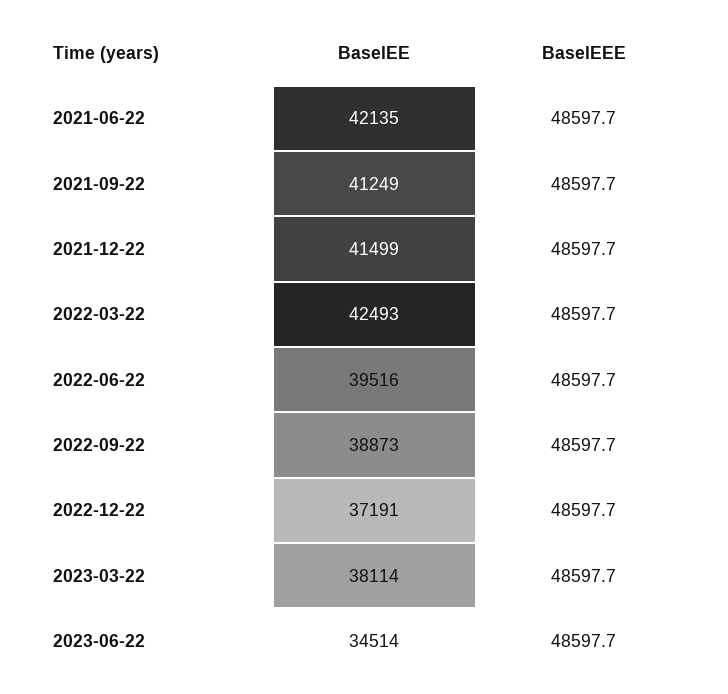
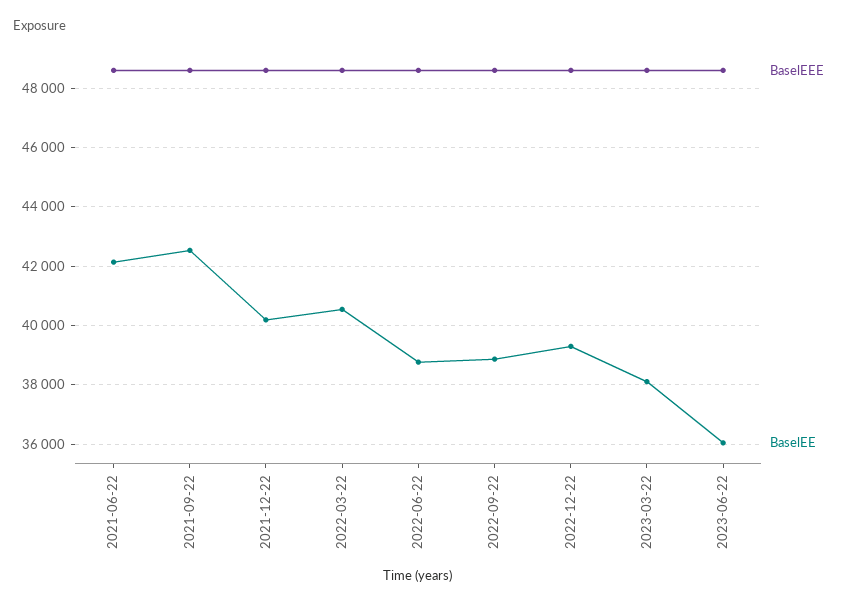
  {
    "BaselEE": {
      "2021-06-22": 42135,
-     "2021-09-22": 41249,
+     "2021-09-22": 42500,
-     "2021-12-22": 41499,
+     "2021-12-22": 40250,
-     "2022-03-22": 42493,
+     "2022-03-22": 40500,
-     "2022-06-22": 39516,
+     "2022-06-22": 38750,
      "2022-09-22": 38873,
-     "2022-12-22": 37191,
+     "2022-12-22": 39250,
      "2023-03-22": 38114,
-     "2023-06-22": 34514
+     "2023-06-22": 36000
    },
    "BaselEEE": {
      "2021-06-22": 48597.7,
      "2021-09-22": 48597.7,
      "2021-12-22": 48597.7,
      "2022-03-22": 48597.7,
      "2022-06-22": 48597.7,
      "2022-09-22": 48597.7,
      "2022-12-22": 48597.7,
      "2023-03-22": 48597.7,
      "2023-06-22": 48597.7
    }
  }

